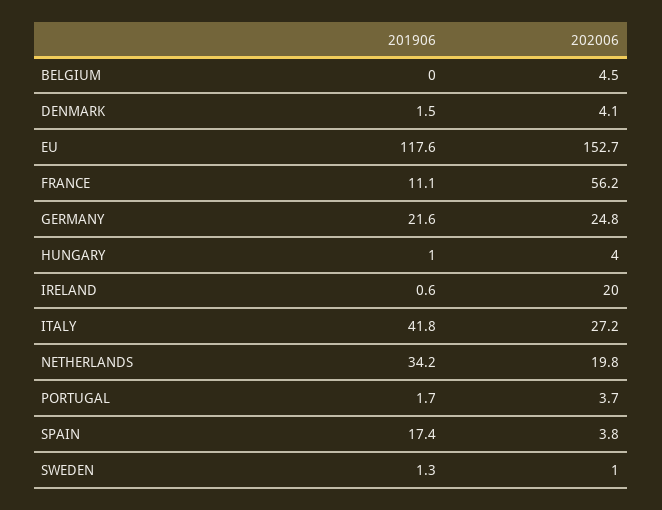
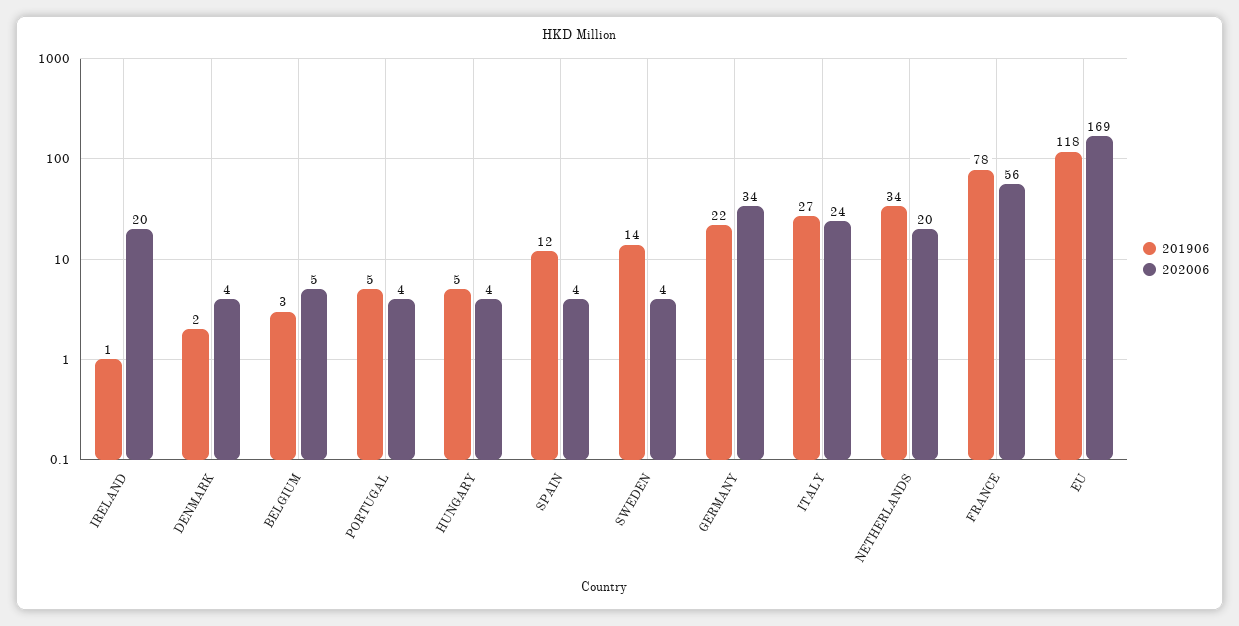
  {
    "201906": {
-     "BELGIUM": 0,
+     "BELGIUM": 3,
      "DENMARK": 1.5,
      "EU": 117.6,
-     "FRANCE": 11.1,
+     "FRANCE": 78,
      "GERMANY": 21.6,
-     "HUNGARY": 1,
+     "HUNGARY": 5,
      "IRELAND": 0.6,
-     "ITALY": 41.8,
+     "ITALY": 27,
      "NETHERLANDS": 34.2,
-     "PORTUGAL": 1.7,
+     "PORTUGAL": 5,
-     "SPAIN": 17.4,
+     "SPAIN": 12,
-     "SWEDEN": 1.3
+     "SWEDEN": 14
    },
    "202006": {
      "BELGIUM": 4.5,
      "DENMARK": 4.1,
-     "EU": 152.7,
+     "EU": 169,
      "FRANCE": 56.2,
-     "GERMANY": 24.8,
+     "GERMANY": 34,
      "HUNGARY": 4,
      "IRELAND": 20,
-     "ITALY": 27.2,
+     "ITALY": 24,
      "NETHERLANDS": 19.8,
      "PORTUGAL": 3.7,
      "SPAIN": 3.8,
-     "SWEDEN": 1
+     "SWEDEN": 4
    }
  }

